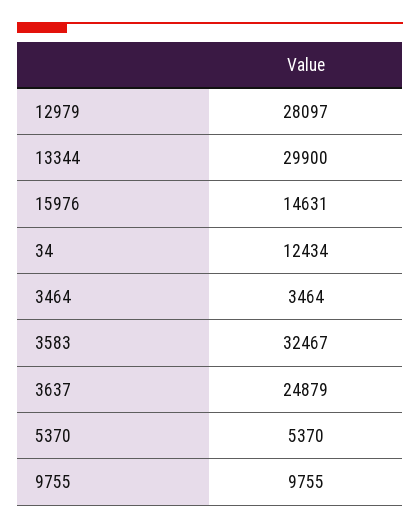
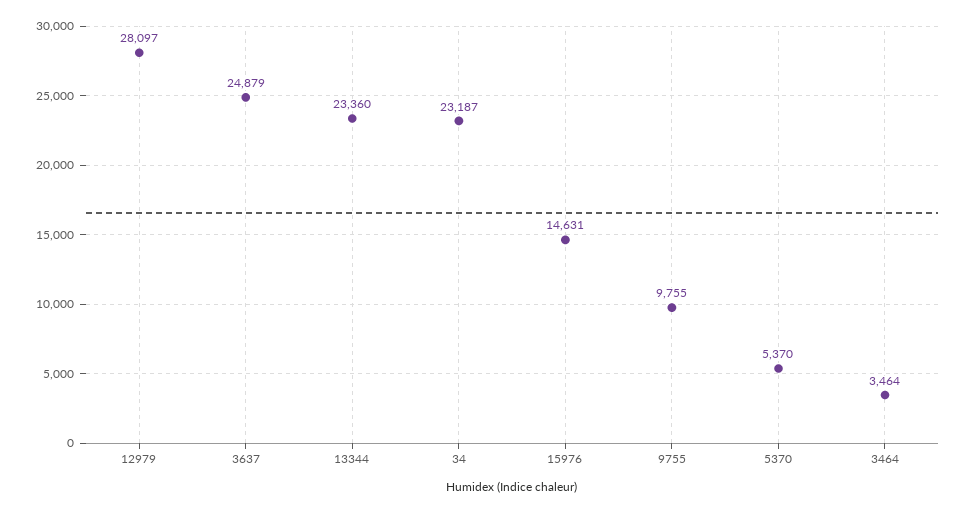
  {
    "12979": 28097,
-   "13344": 29900,
+   "13344": 23360,
    "15976": 14631,
-   "34": 12434,
+   "34": 23187,
    "3464": 3464,
-   "3583": 32467,
    "3637": 24879,
    "5370": 5370,
    "9755": 9755
  }

